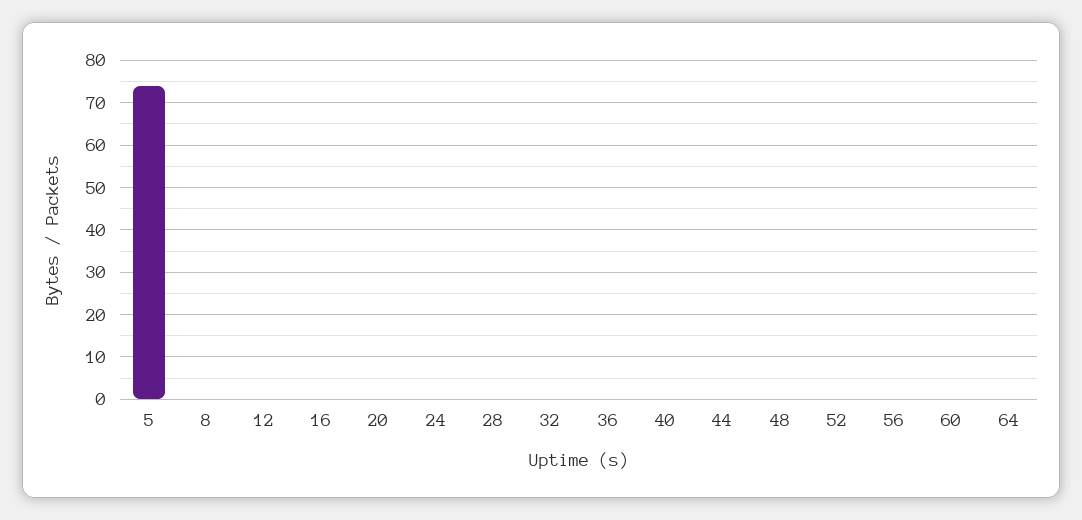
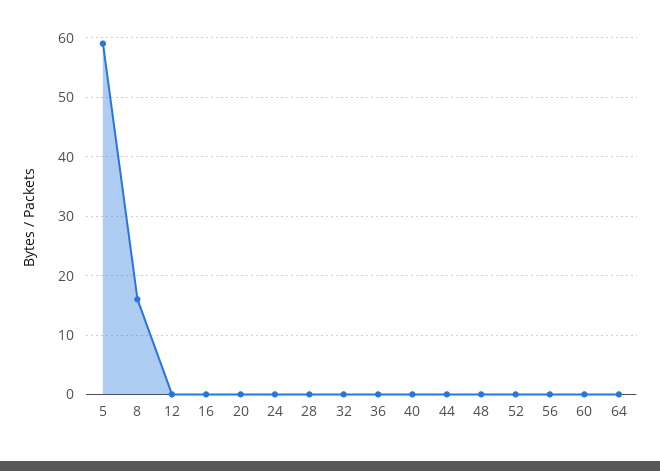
  {
-   "5": 75,
+   "5": 60,
-   "8": 0,
+   "8": 15,
    "12": 0,
    "16": 0,
    "20": 0,
    "24": 0,
    "28": 0,
    "32": 0,
    "36": 0,
    "40": 0,
    "44": 0,
    "48": 0,
    "52": 0,
    "56": 0,
    "60": 0,
    "64": 0
  }

